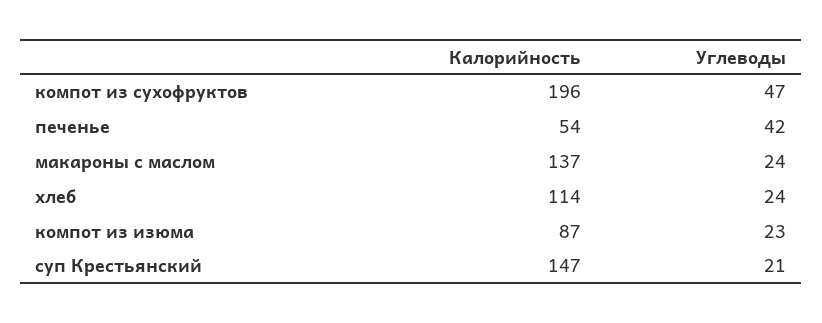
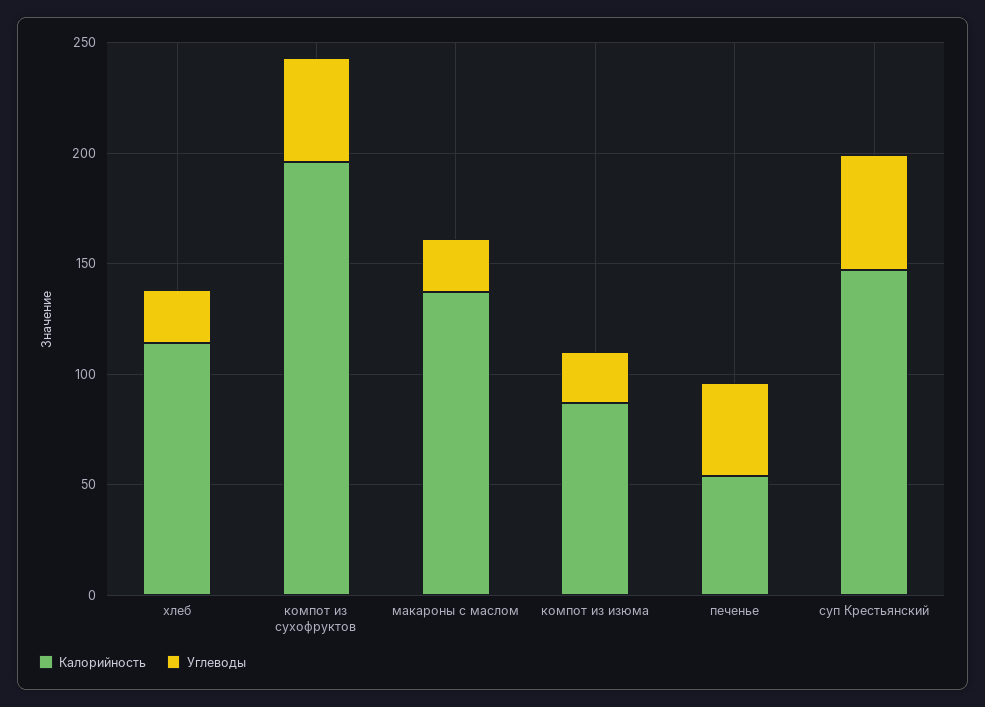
  {
    "Калорийность": {
      "компот из сухофруктов": 196,
      "печенье": 54,
      "макароны с маслом": 137,
      "хлеб": 114,
      "компот из изюма": 87,
      "суп Крестьянский": 147
    },
    "Углеводы": {
      "компот из сухофруктов": 47,
      "печенье": 42,
      "макароны с маслом": 24,
      "хлеб": 24,
      "компот из изюма": 23,
-     "суп Крестьянский": 21
+     "суп Крестьянский": 50
    }
  }

